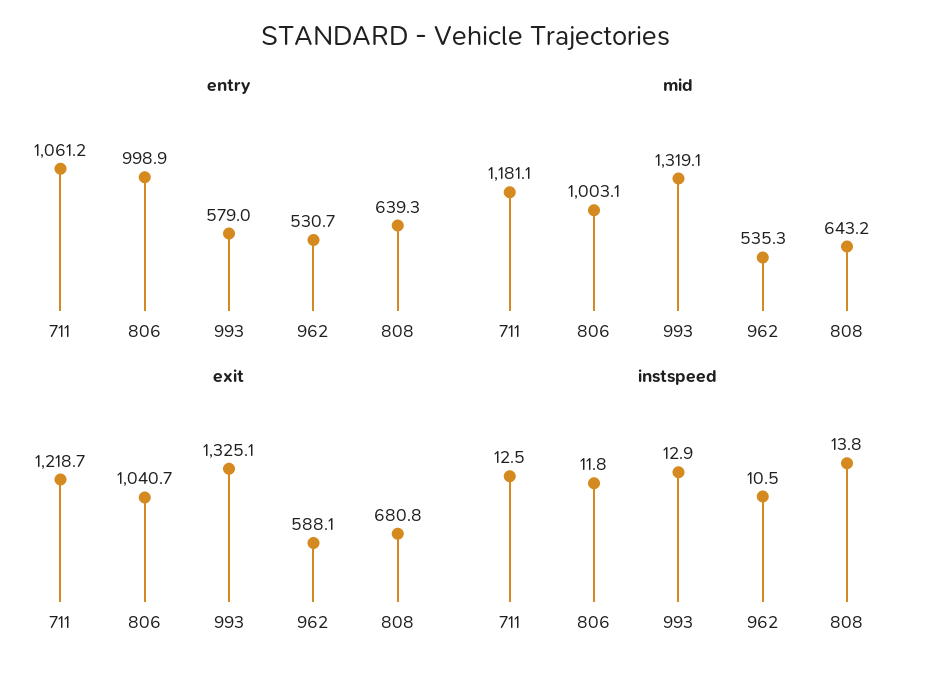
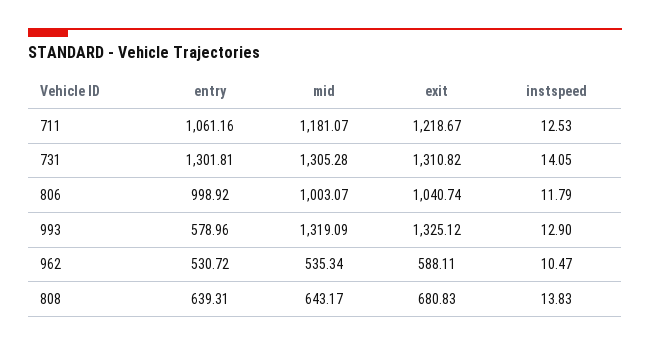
  {
    "entry": {
      "711": 1061.16,
      "806": 998.92,
      "993": 578.96,
      "962": 530.72,
-     "808": 639.31
+     "808": 639.31,
+     "731": 1301.81
    },
    "mid": {
      "711": 1181.07,
      "806": 1003.07,
      "993": 1319.09,
      "962": 535.34,
-     "808": 643.17
+     "808": 643.17,
+     "731": 1305.28
    },
    "exit": {
      "711": 1218.67,
      "806": 1040.74,
      "993": 1325.12,
      "962": 588.11,
-     "808": 680.83
+     "808": 680.83,
+     "731": 1310.82
    },
    "instspeed": {
      "711": 12.53,
      "806": 11.79,
      "993": 12.9,
      "962": 10.47,
-     "808": 13.83
+     "808": 13.83,
+     "731": 14.05
    }
  }

